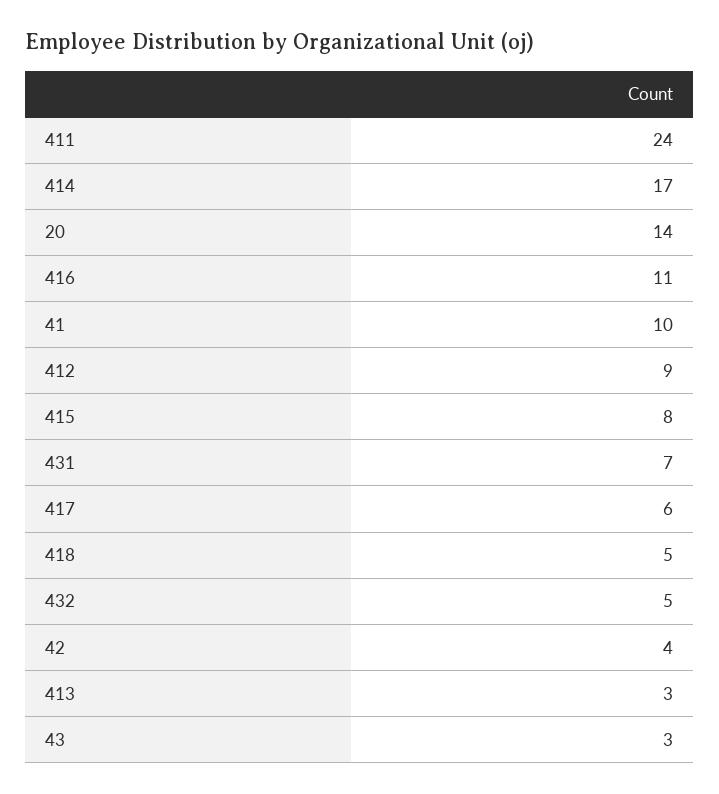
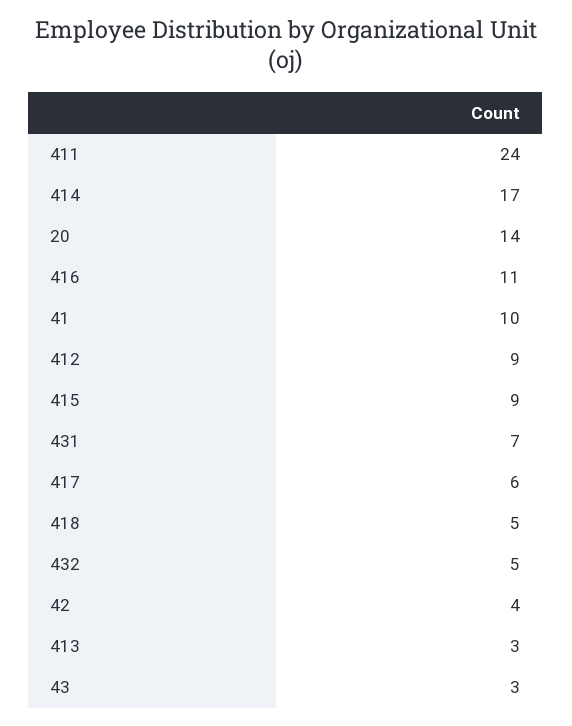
  {
    "411": 24,
    "414": 17,
    "20": 14,
    "416": 11,
    "41": 10,
    "412": 9,
-   "415": 8,
+   "415": 9,
    "431": 7,
    "417": 6,
    "418": 5,
    "432": 5,
    "42": 4,
    "413": 3,
    "43": 3
  }

